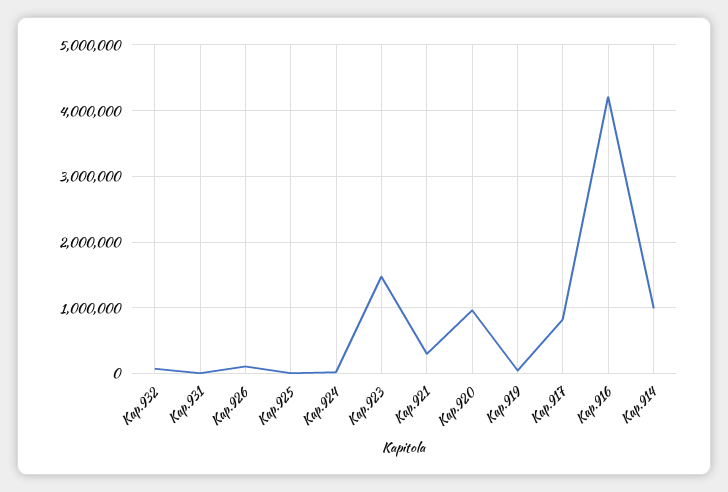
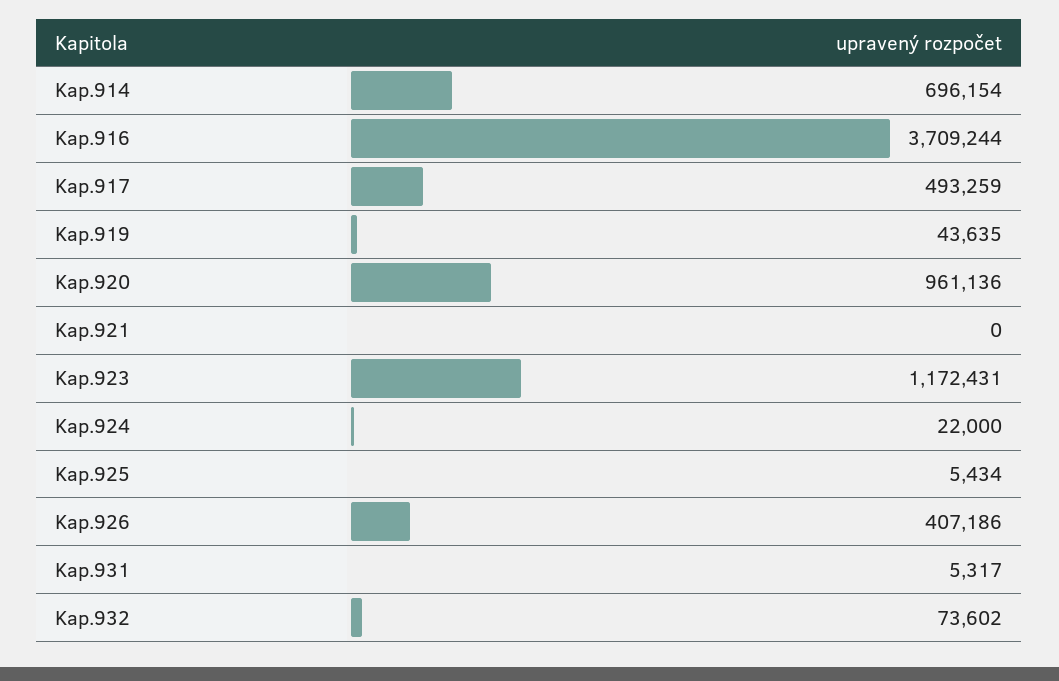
  {
    "Kap.932": 73602,
    "Kap.931": 5317,
-   "Kap.926": 100000,
+   "Kap.926": 407186,
    "Kap.925": 5434,
    "Kap.924": 22000,
-   "Kap.923": 1500000,
+   "Kap.923": 1172431,
-   "Kap.921": 300000,
+   "Kap.921": 0,
    "Kap.920": 961136,
    "Kap.919": 43635,
-   "Kap.917": 800000,
+   "Kap.917": 493259,
-   "Kap.916": 4200000,
+   "Kap.916": 3709244,
-   "Kap.914": 1000000
+   "Kap.914": 696154
  }

